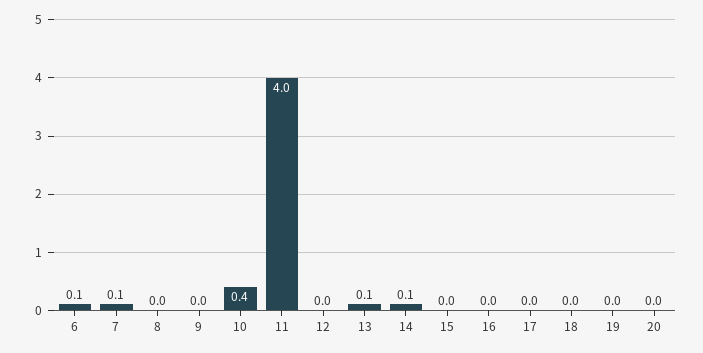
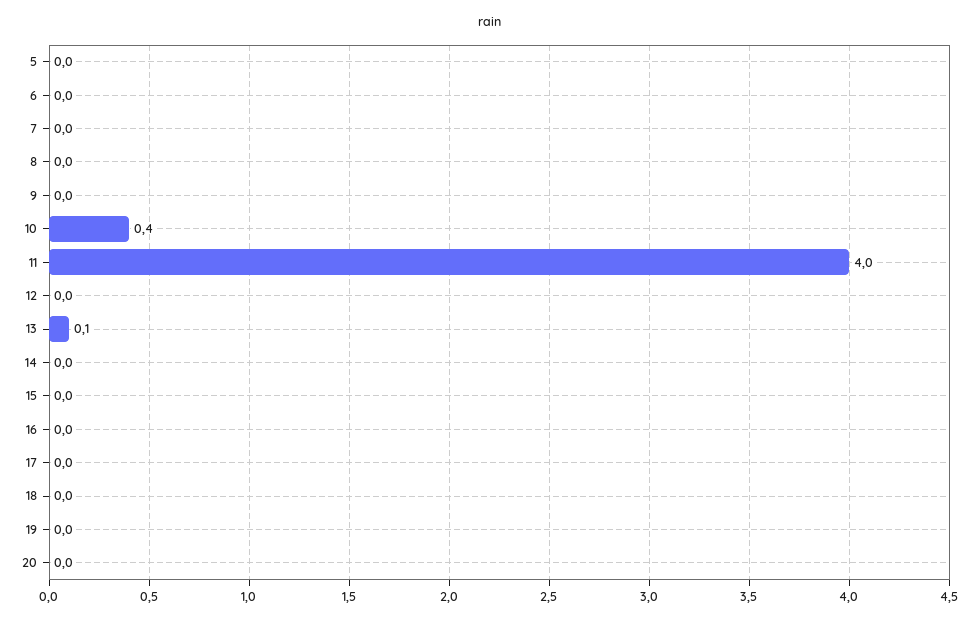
  {
-   "6": 0.1,
+   "6": 0,
-   "7": 0.1,
+   "7": 0,
    "8": 0,
    "9": 0,
    "10": 0.4,
    "11": 4,
    "12": 0,
    "13": 0.1,
-   "14": 0.1,
+   "14": 0,
    "15": 0,
    "16": 0,
    "17": 0,
    "18": 0,
    "19": 0,
-   "20": 0
+   "20": 0,
+   "5": 0
  }

